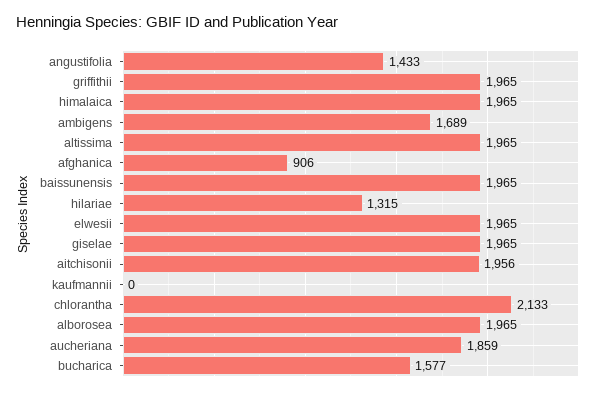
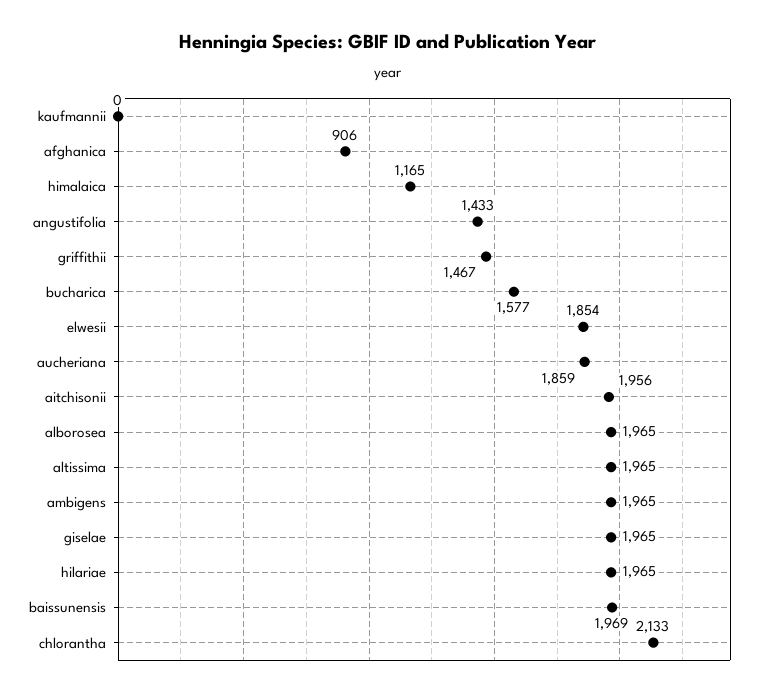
  {
    "angustifolia": 1433,
-   "griffithii": 1965,
+   "griffithii": 1467,
-   "himalaica": 1965,
+   "himalaica": 1165,
-   "ambigens": 1689,
+   "ambigens": 1965,
    "altissima": 1965,
    "afghanica": 906,
-   "baissunensis": 1965,
+   "baissunensis": 1969,
-   "hilariae": 1315,
+   "hilariae": 1965,
-   "elwesii": 1965,
+   "elwesii": 1854,
    "giselae": 1965,
    "aitchisonii": 1956,
    "kaufmannii": 0,
    "chlorantha": 2133,
    "alborosea": 1965,
    "aucheriana": 1859,
    "bucharica": 1577
  }

